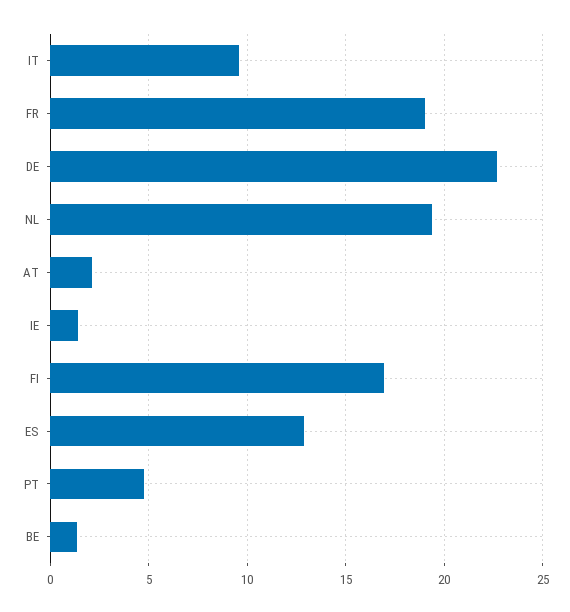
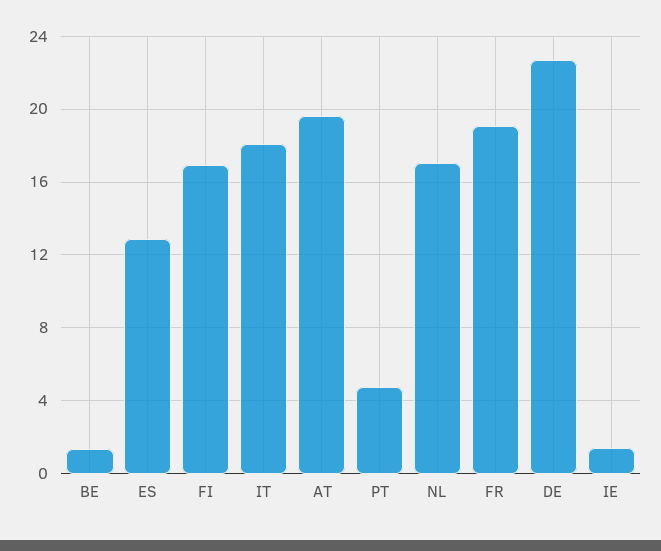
  {
-   "IT": 9.5,
+   "IT": 18,
    "FR": 19,
    "DE": 22.5,
-   "NL": 19.5,
+   "NL": 17,
-   "AT": 2,
+   "AT": 19.5,
    "IE": 1.5,
    "FI": 17,
    "ES": 13,
    "PT": 4.5,
    "BE": 1.5
  }

